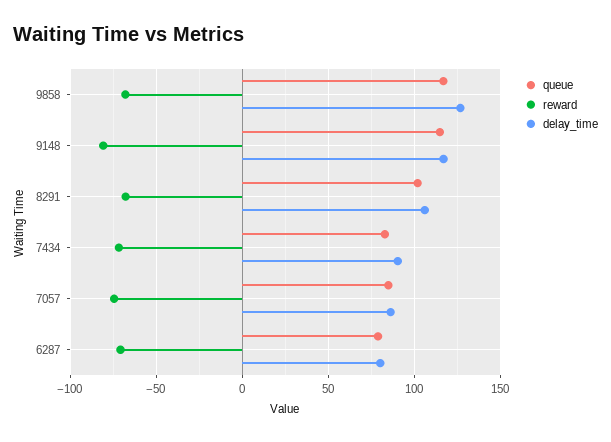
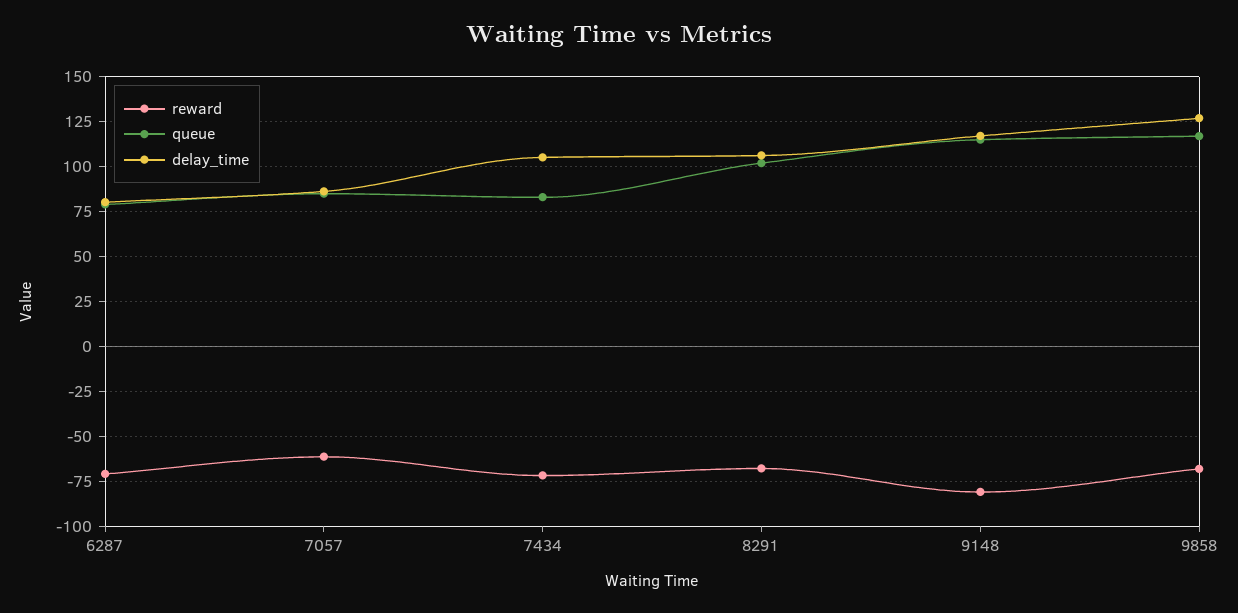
  {
    "queue": {
      "9858": 115,
      "9148": 115,
      "8291": 100,
      "7434": 85,
      "7057": 85,
      "6287": 80
    },
    "reward": {
      "9858": -70,
      "9148": -80,
      "8291": -70,
      "7434": -70,
-     "7057": -75,
+     "7057": -60,
      "6287": -70
    },
    "delay_time": {
      "9858": 125,
      "9148": 115,
      "8291": 105,
-     "7434": 90,
+     "7434": 105,
      "7057": 85,
      "6287": 80
    }
  }

